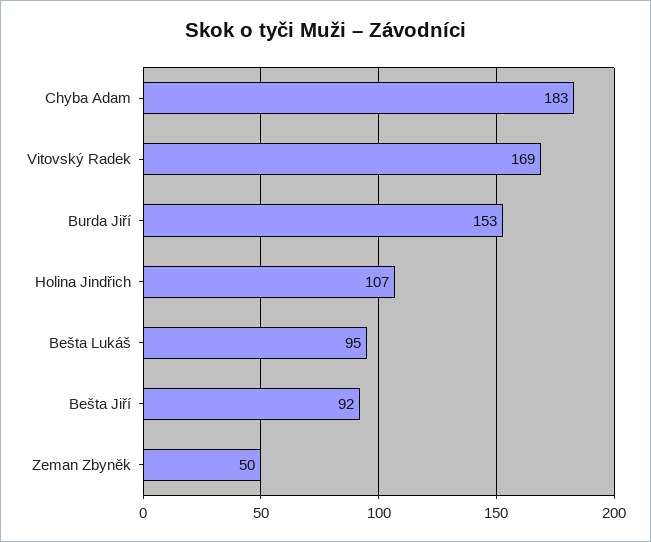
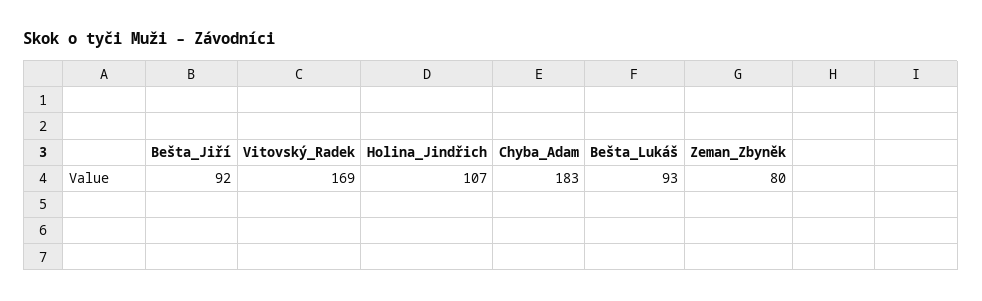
  {
    "Chyba Adam": 183,
    "Vitovský Radek": 169,
-   "Burda Jiří": 153,
    "Holina Jindřich": 107,
-   "Bešta Lukáš": 95,
+   "Bešta Lukáš": 93,
    "Bešta Jiří": 92,
-   "Zeman Zbyněk": 50
+   "Zeman Zbyněk": 80
  }

